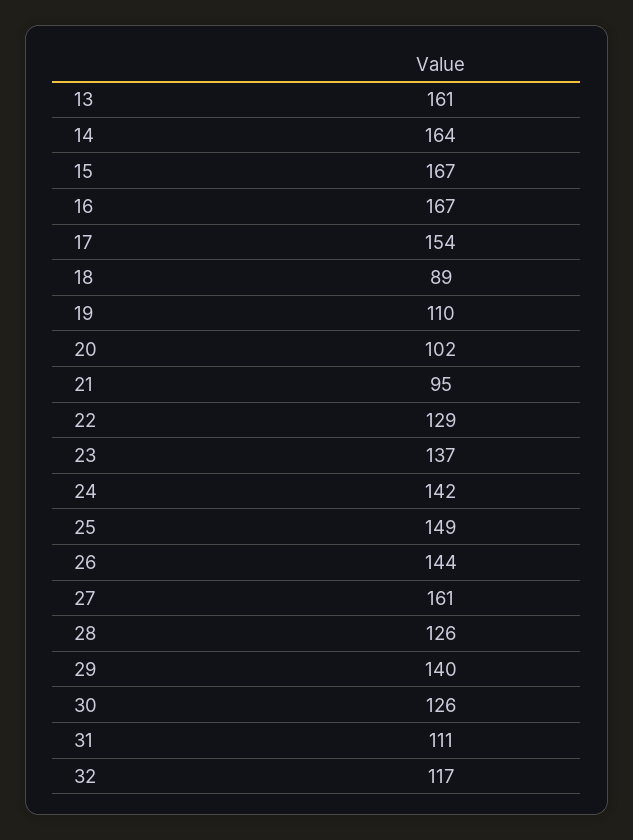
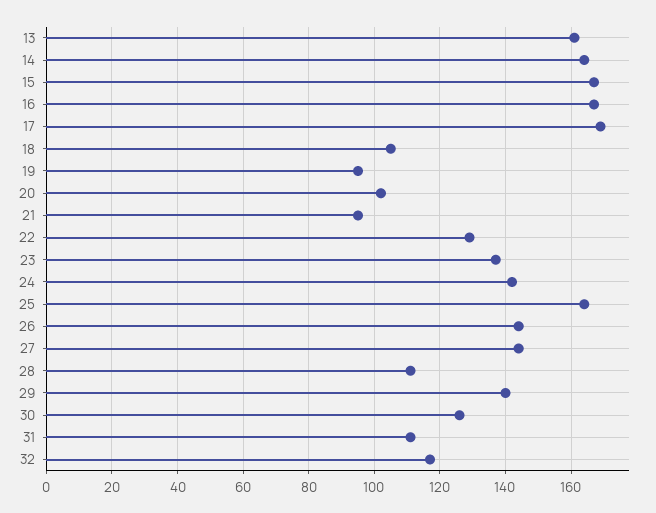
  {
    "13": 161,
    "14": 164,
    "15": 167,
    "16": 167,
-   "17": 154,
+   "17": 170,
-   "18": 89,
+   "18": 105,
-   "19": 110,
+   "19": 95,
    "20": 102,
    "21": 95,
    "22": 129,
    "23": 137,
    "24": 142,
-   "25": 149,
+   "25": 165,
    "26": 144,
-   "27": 161,
+   "27": 145,
-   "28": 126,
+   "28": 110,
    "29": 140,
    "30": 126,
    "31": 111,
    "32": 117
  }

